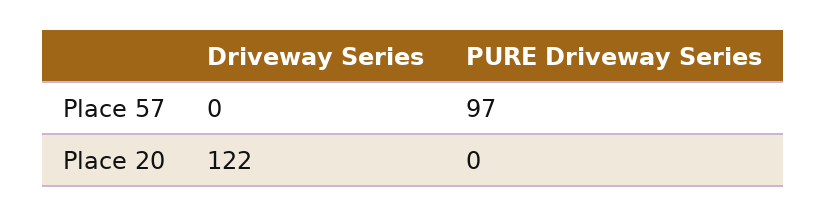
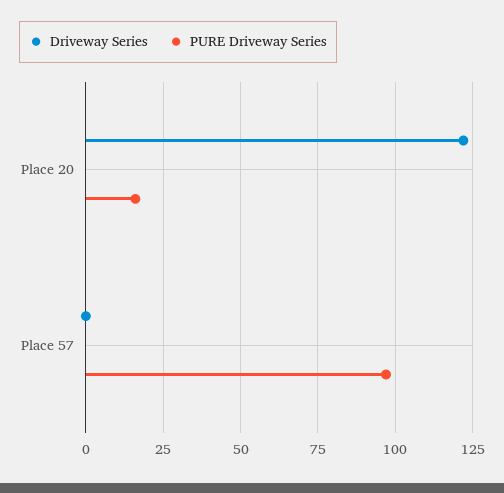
  {
    "Driveway Series": {
      "Place 57": 0,
      "Place 20": 122
    },
    "PURE Driveway Series": {
      "Place 57": 97,
-     "Place 20": 0
+     "Place 20": 15
    }
  }

